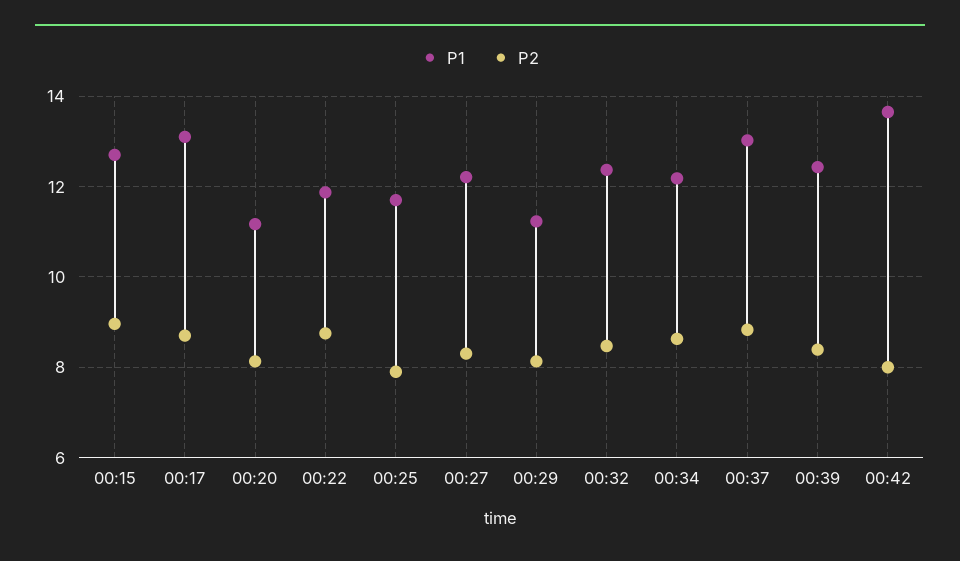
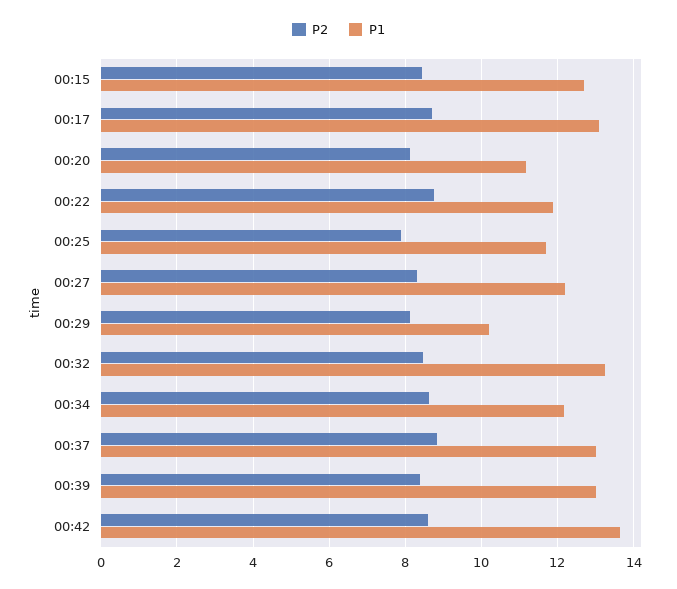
  {
    "P1": {
      "00:15": 12.8,
      "00:17": 13.2,
      "00:20": 11.2,
      "00:22": 11.8,
      "00:25": 11.8,
      "00:27": 12.2,
-     "00:29": 11.2,
+     "00:29": 10.2,
-     "00:32": 12.4,
+     "00:32": 13.2,
      "00:34": 12.2,
      "00:37": 13,
-     "00:39": 12.4,
+     "00:39": 13,
      "00:42": 13.6
    },
    "P2": {
-     "00:15": 9,
+     "00:15": 8.4,
      "00:17": 8.8,
      "00:20": 8.2,
      "00:22": 8.8,
      "00:25": 8,
      "00:27": 8.4,
      "00:29": 8.2,
      "00:32": 8.4,
      "00:34": 8.6,
      "00:37": 8.8,
      "00:39": 8.4,
-     "00:42": 8
+     "00:42": 8.6
    }
  }

